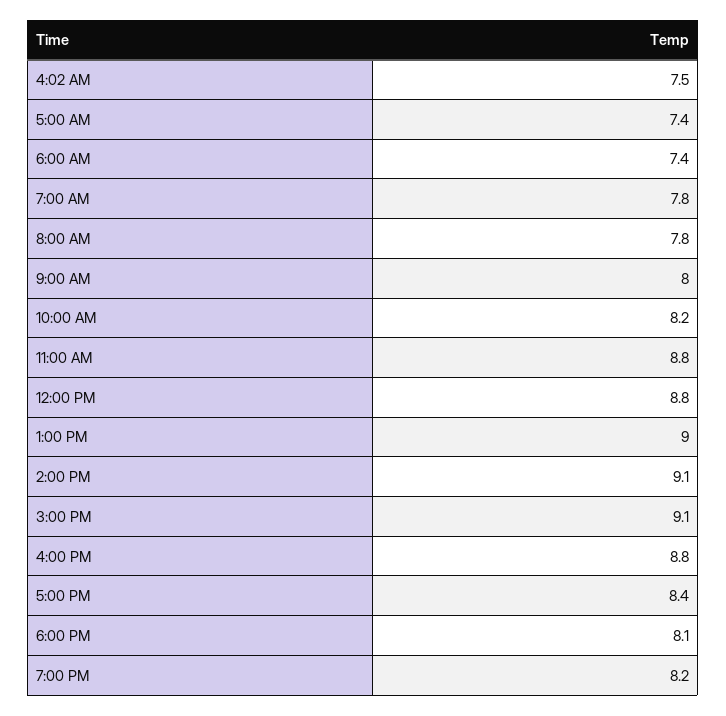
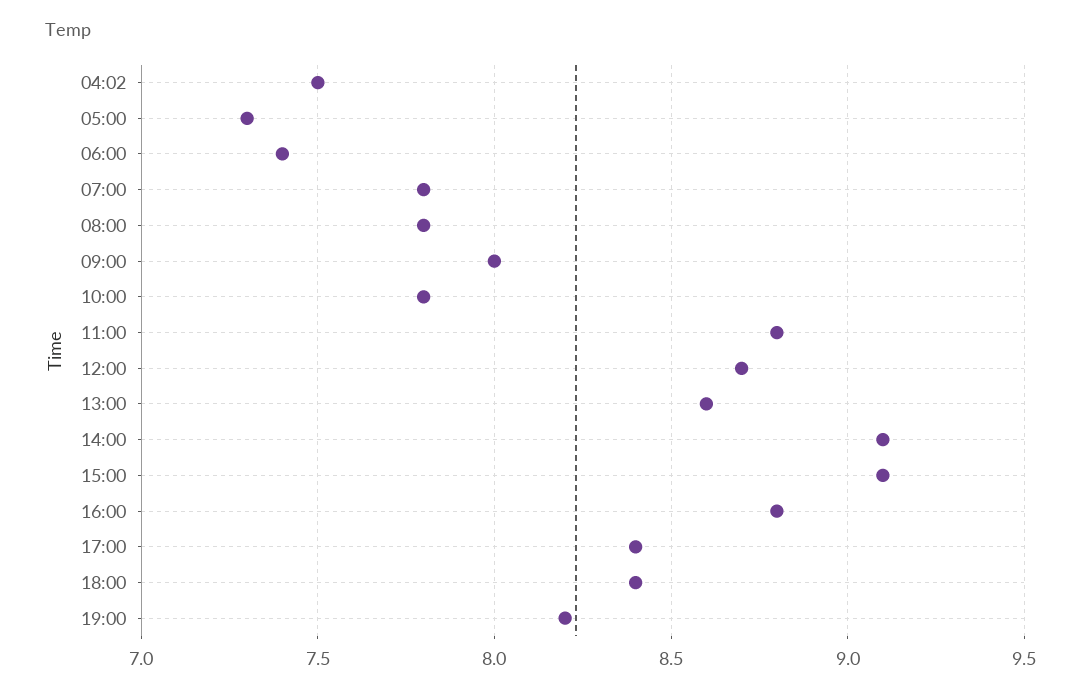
  {
    "4:02 AM": 7.5,
-   "5:00 AM": 7.4,
+   "5:00 AM": 7.3,
    "6:00 AM": 7.4,
    "7:00 AM": 7.8,
    "8:00 AM": 7.8,
    "9:00 AM": 8,
-   "10:00 AM": 8.2,
+   "10:00 AM": 7.8,
    "11:00 AM": 8.8,
-   "12:00 PM": 8.8,
+   "12:00 PM": 8.7,
-   "1:00 PM": 9,
+   "1:00 PM": 8.6,
    "2:00 PM": 9.1,
    "3:00 PM": 9.1,
    "4:00 PM": 8.8,
    "5:00 PM": 8.4,
-   "6:00 PM": 8.1,
+   "6:00 PM": 8.4,
    "7:00 PM": 8.2
  }

